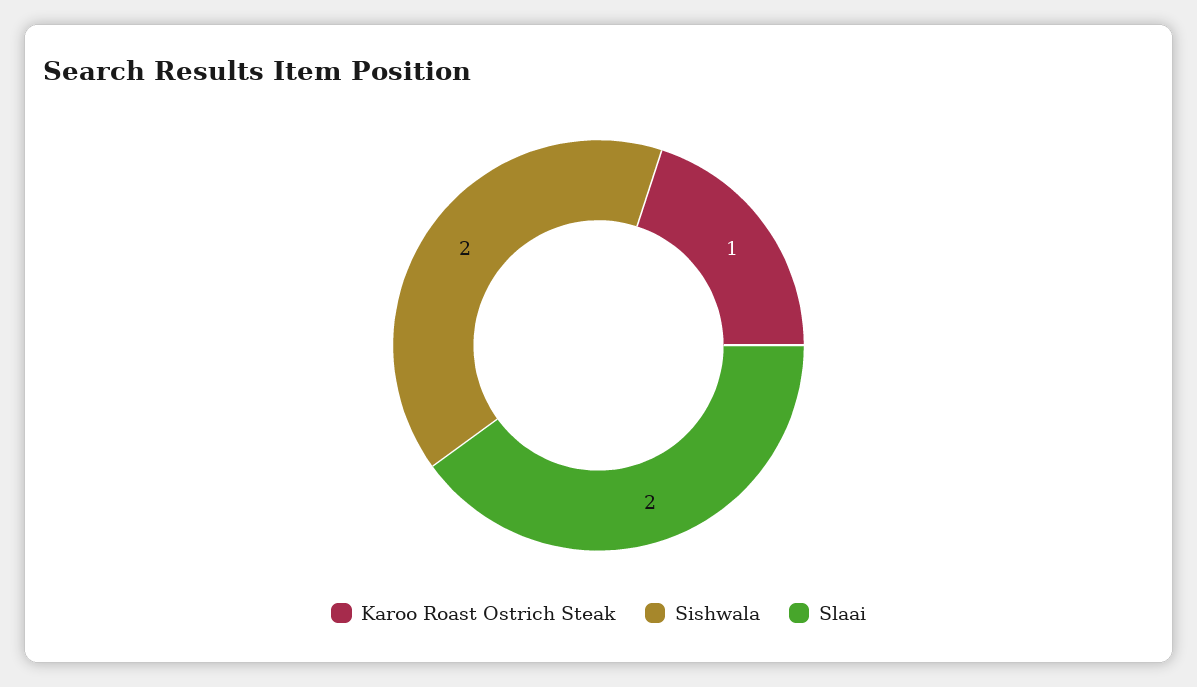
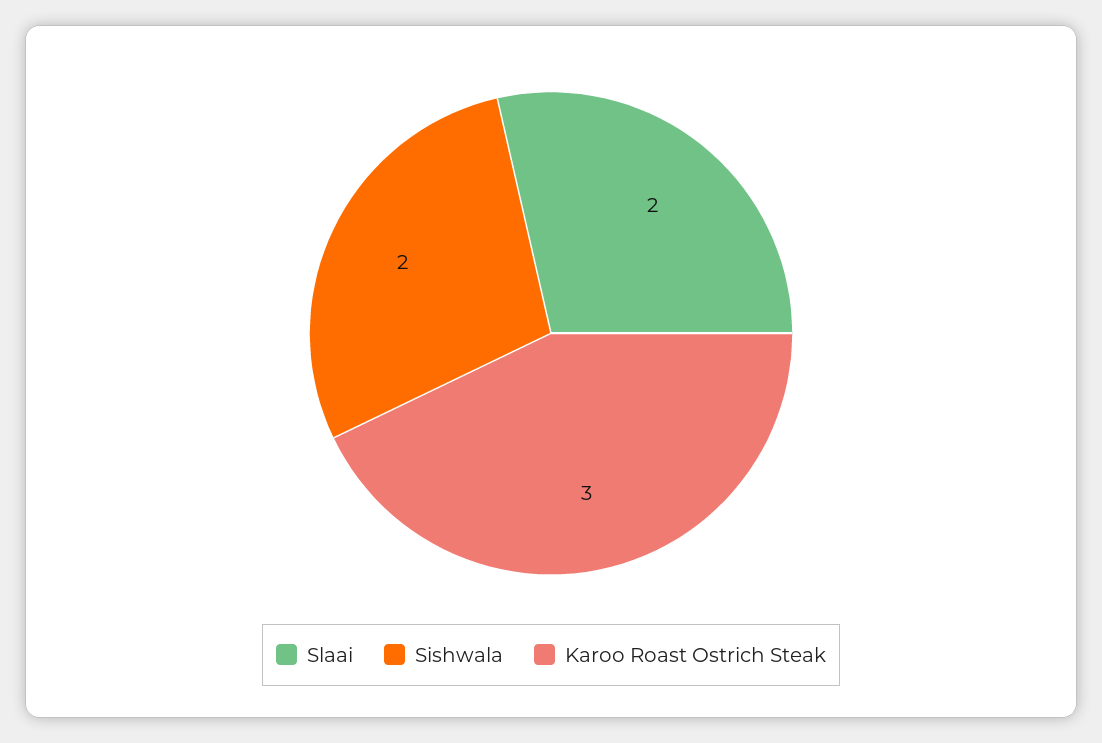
  {
-   "Karoo Roast Ostrich Steak": 1,
+   "Karoo Roast Ostrich Steak": 3,
    "Sishwala": 2,
    "Slaai": 2
  }

